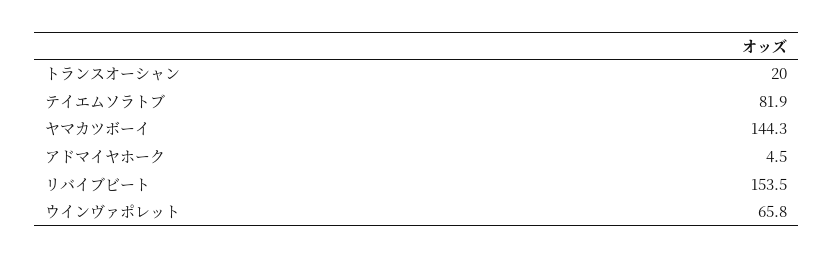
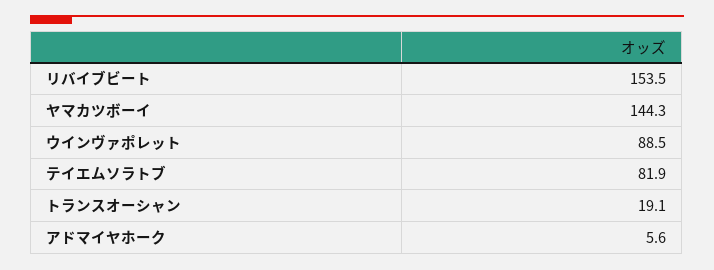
  {
-   "トランスオーシャン": 20,
+   "トランスオーシャン": 19.1,
    "テイエムソラトブ": 81.9,
    "ヤマカツボーイ": 144.3,
-   "アドマイヤホーク": 4.5,
+   "アドマイヤホーク": 5.6,
    "リバイブビート": 153.5,
-   "ウインヴァポレット": 65.8
+   "ウインヴァポレット": 88.5
  }

